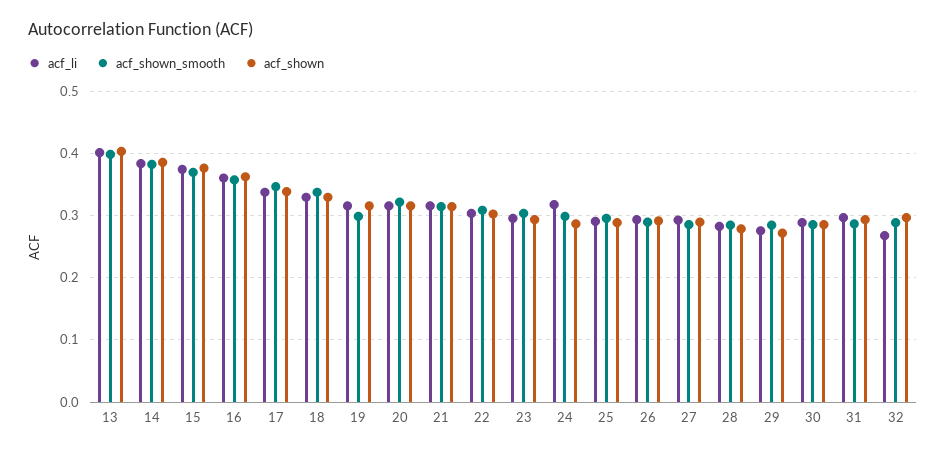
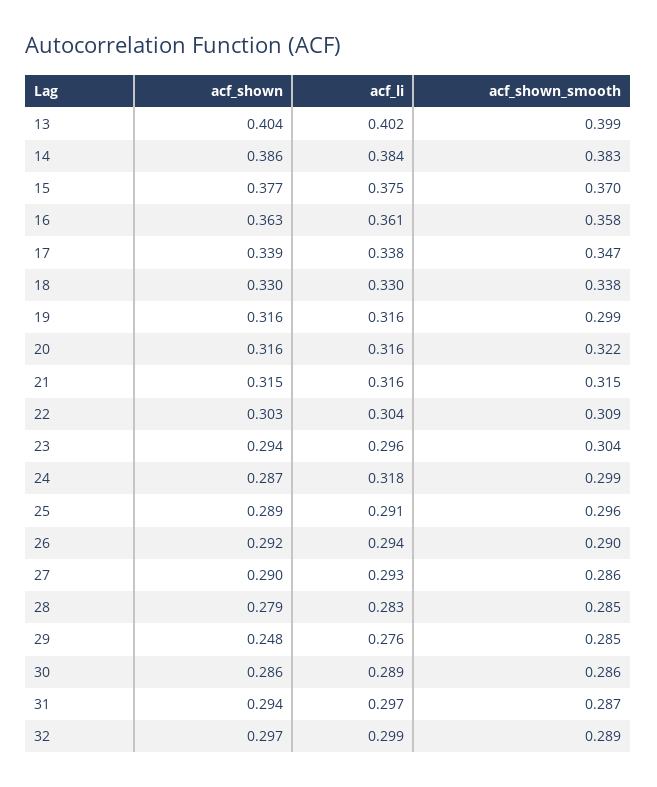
  {
    "acf_li": {
      "13": 0.402,
      "14": 0.384,
      "15": 0.375,
      "16": 0.361,
      "17": 0.338,
      "18": 0.33,
      "19": 0.316,
      "20": 0.316,
      "21": 0.316,
      "22": 0.304,
      "23": 0.296,
      "24": 0.318,
      "25": 0.291,
      "26": 0.294,
      "27": 0.293,
      "28": 0.283,
      "29": 0.276,
      "30": 0.289,
      "31": 0.297,
-     "32": 0.27
+     "32": 0.299
    },
    "acf_shown_smooth": {
      "13": 0.399,
      "14": 0.383,
      "15": 0.37,
      "16": 0.358,
      "17": 0.347,
      "18": 0.338,
      "19": 0.299,
      "20": 0.322,
      "21": 0.315,
      "22": 0.309,
      "23": 0.304,
      "24": 0.299,
      "25": 0.296,
      "26": 0.29,
      "27": 0.286,
      "28": 0.285,
      "29": 0.285,
      "30": 0.286,
      "31": 0.287,
      "32": 0.289
    },
    "acf_shown": {
      "13": 0.404,
      "14": 0.386,
      "15": 0.377,
      "16": 0.363,
      "17": 0.339,
      "18": 0.33,
      "19": 0.316,
      "20": 0.316,
      "21": 0.315,
      "22": 0.303,
      "23": 0.294,
      "24": 0.287,
      "25": 0.289,
      "26": 0.292,
      "27": 0.29,
      "28": 0.279,
-     "29": 0.27,
+     "29": 0.248,
      "30": 0.286,
      "31": 0.294,
      "32": 0.297
    }
  }

